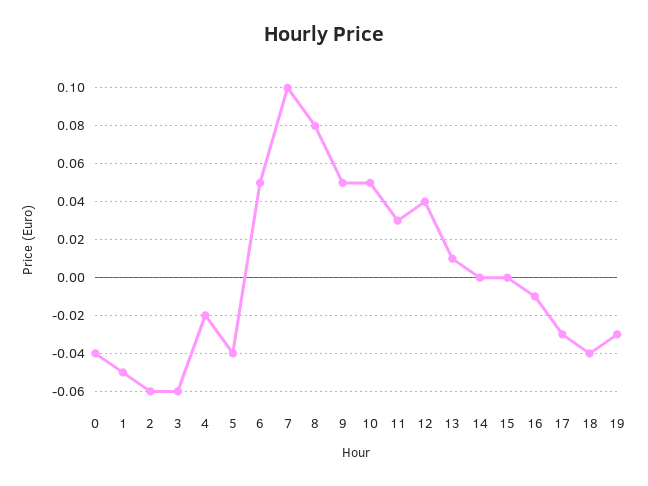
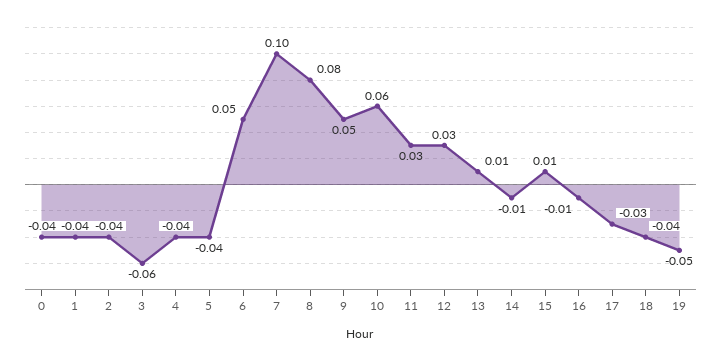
  {
    "0": -0.04,
-   "1": -0.05,
+   "1": -0.04,
-   "2": -0.06,
+   "2": -0.04,
    "3": -0.06,
-   "4": -0.02,
+   "4": -0.04,
    "5": -0.04,
    "6": 0.05,
    "7": 0.1,
    "8": 0.08,
    "9": 0.05,
-   "10": 0.05,
+   "10": 0.06,
    "11": 0.03,
-   "12": 0.04,
+   "12": 0.03,
    "13": 0.01,
-   "14": 0,
+   "14": -0.01,
-   "15": 0,
+   "15": 0.01,
    "16": -0.01,
    "17": -0.03,
    "18": -0.04,
-   "19": -0.03
+   "19": -0.05
  }

